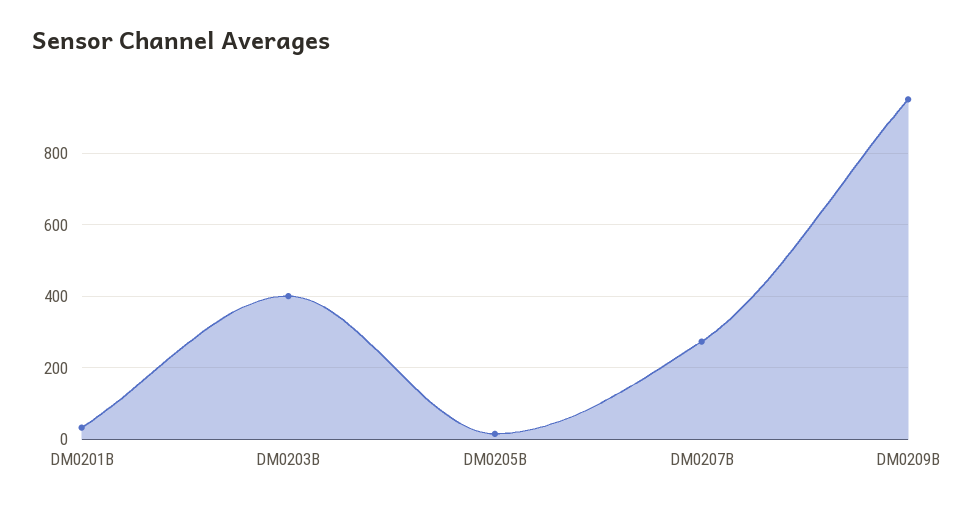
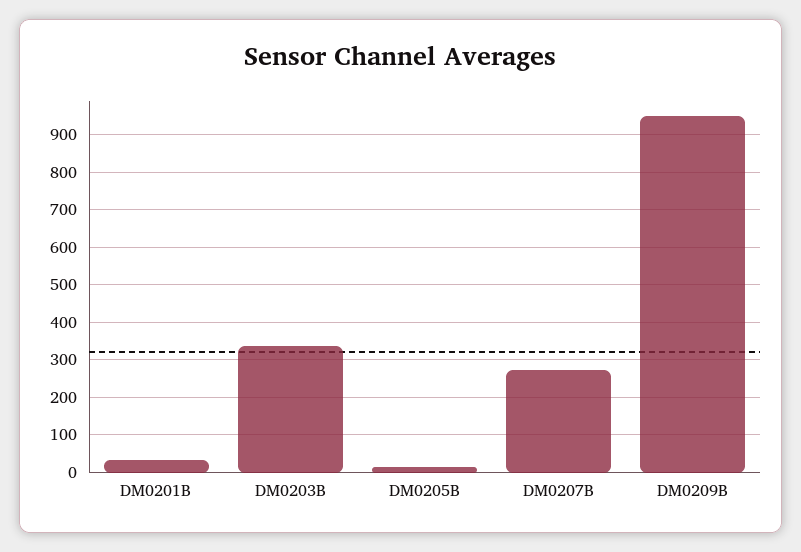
  {
    "DM0201B": 40,
-   "DM0203B": 400,
+   "DM0203B": 340,
    "DM0205B": 20,
    "DM0207B": 280,
    "DM0209B": 960
  }

